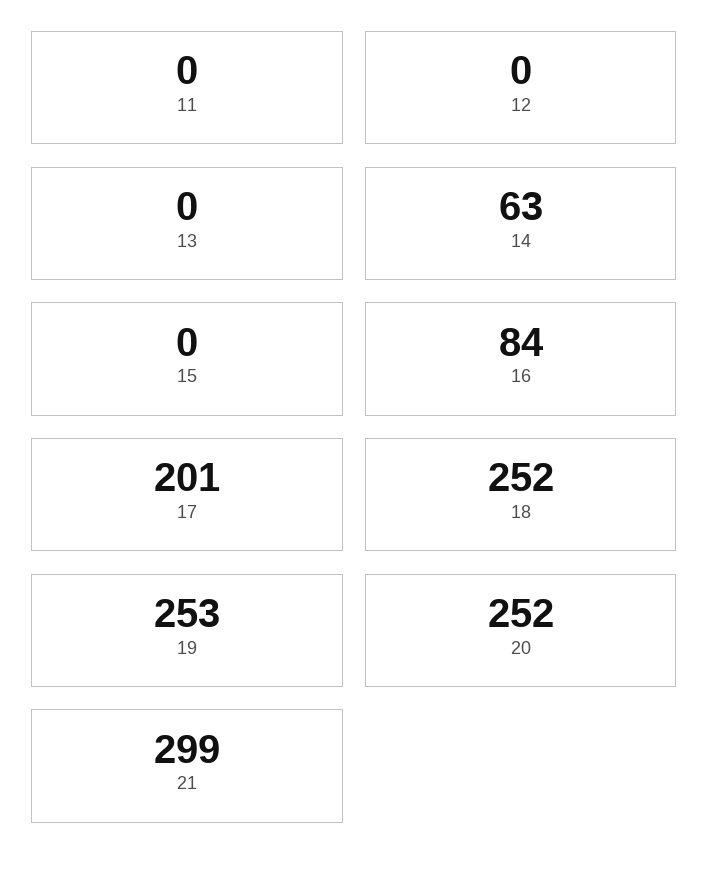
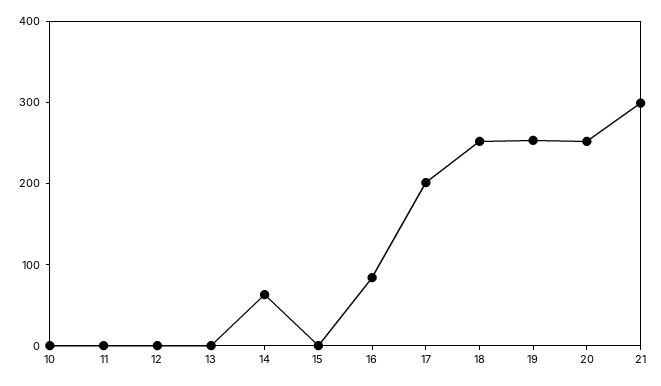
  {
    "11": 0,
    "12": 0,
    "13": 0,
    "14": 63,
    "15": 0,
    "16": 84,
    "17": 201,
    "18": 252,
    "19": 253,
    "20": 252,
-   "21": 299
+   "21": 299,
+   "10": 0
  }

